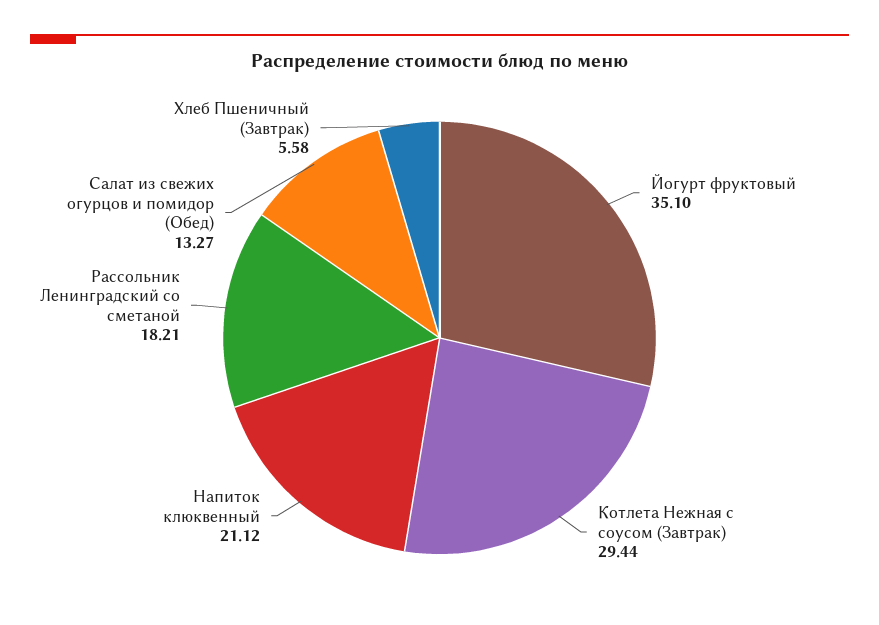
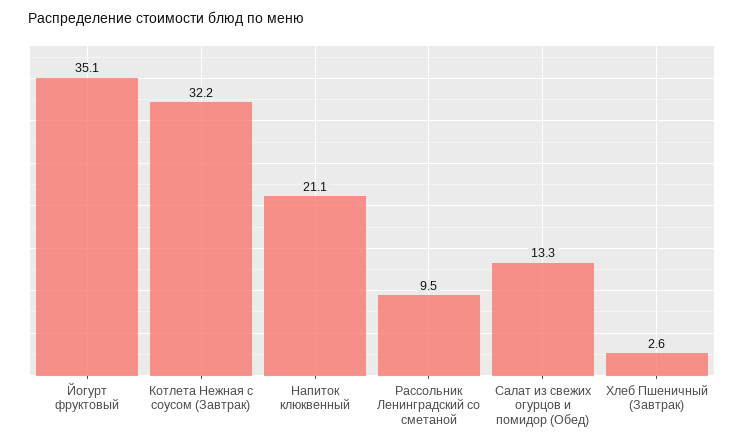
  {
    "Йогурт фруктовый": 35.1,
-   "Котлета Нежная с соусом (Завтрак)": 29.44,
+   "Котлета Нежная с соусом (Завтрак)": 32.2,
    "Напиток клюквенный": 21.12,
-   "Рассольник Ленинградский со сметаной": 18.21,
+   "Рассольник Ленинградский со сметаной": 9.5,
    "Салат из свежих огурцов и помидор (Обед)": 13.27,
-   "Хлеб Пшеничный (Завтрак)": 5.58
+   "Хлеб Пшеничный (Завтрак)": 2.6
  }

